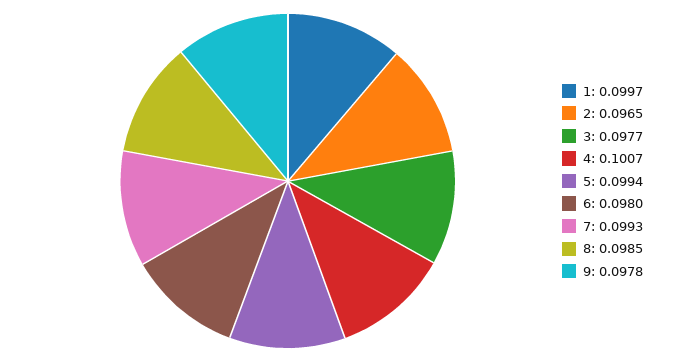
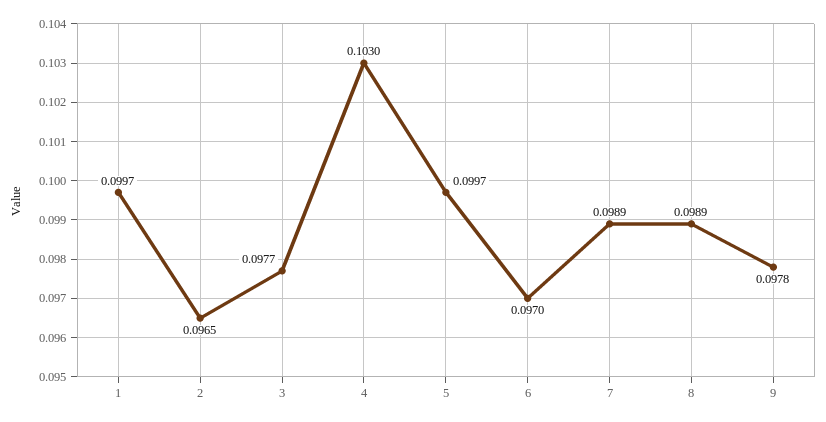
  {
    "1": 0.0997,
    "2": 0.0965,
    "3": 0.0977,
-   "4": 0.1007,
+   "4": 0.103,
-   "5": 0.0994,
+   "5": 0.0997,
-   "6": 0.098,
+   "6": 0.097,
-   "7": 0.0993,
+   "7": 0.0989,
-   "8": 0.0985,
+   "8": 0.0989,
    "9": 0.0978
  }

